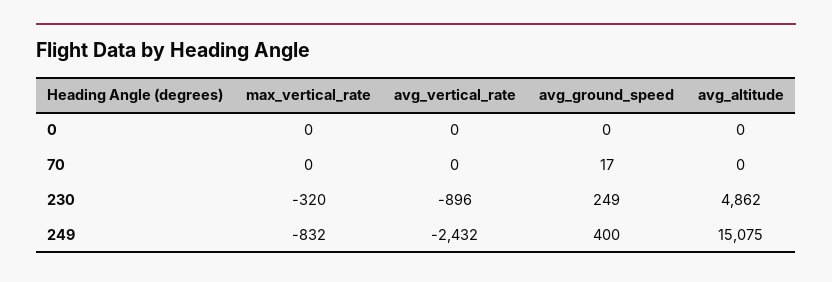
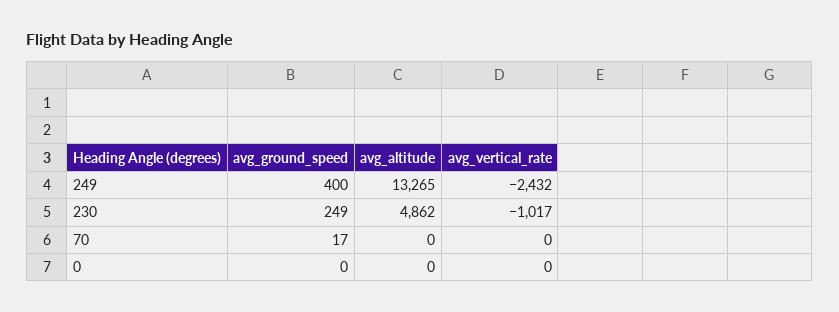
  {
-   "max_vertical_rate": {
-     "0": 0,
-     "70": 0,
-     "230": -320,
-     "249": -832
-   },
    "avg_vertical_rate": {
      "0": 0,
      "70": 0,
-     "230": -896,
+     "230": -1017,
      "249": -2432
    },
    "avg_ground_speed": {
      "0": 0,
      "70": 17,
      "230": 249,
      "249": 400
    },
    "avg_altitude": {
      "0": 0,
      "70": 0,
      "230": 4862,
-     "249": 15075
+     "249": 13265
    }
  }

